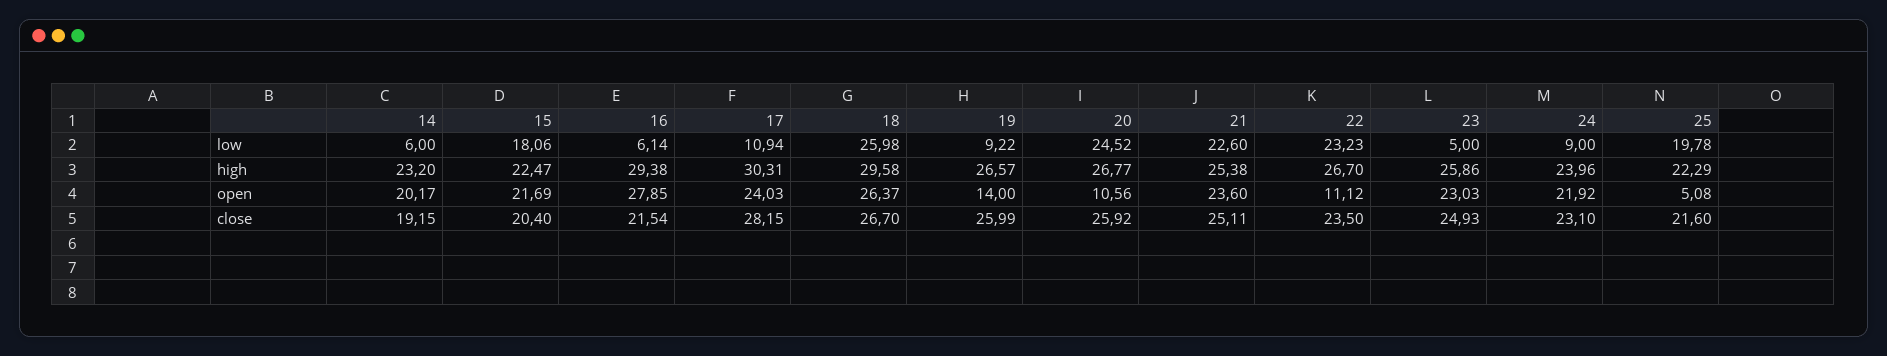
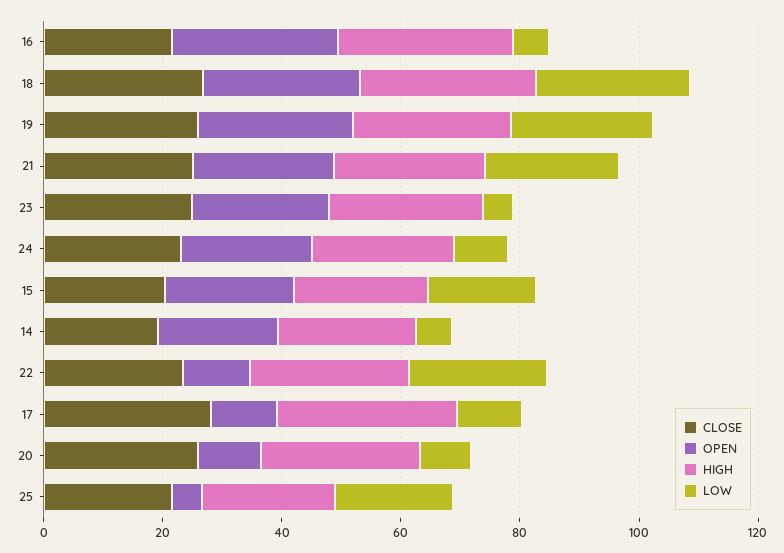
  {
    "low": {
      "14": 6,
      "15": 18.06,
      "16": 6.14,
      "17": 10.94,
      "18": 25.98,
-     "19": 9.22,
+     "19": 25,
-     "20": 24.52,
+     "20": 10,
      "21": 22.6,
      "22": 23.23,
      "23": 5,
      "24": 9,
      "25": 19.78
    },
    "high": {
      "14": 23.2,
      "15": 22.47,
      "16": 29.38,
      "17": 30.31,
      "18": 29.58,
      "19": 26.57,
      "20": 26.77,
      "21": 25.38,
      "22": 26.7,
      "23": 25.86,
      "24": 23.96,
      "25": 22.29
    },
    "open": {
      "14": 20.17,
      "15": 21.69,
      "16": 27.85,
-     "17": 24.03,
+     "17": 10,
      "18": 26.37,
-     "19": 14,
+     "19": 25,
      "20": 10.56,
      "21": 23.6,
      "22": 11.12,
      "23": 23.03,
      "24": 21.92,
      "25": 5.08
    },
    "close": {
      "14": 19.15,
      "15": 20.4,
      "16": 21.54,
      "17": 28.15,
      "18": 26.7,
      "19": 25.99,
      "20": 25.92,
      "21": 25.11,
      "22": 23.5,
      "23": 24.93,
      "24": 23.1,
      "25": 21.6
    }
  }

